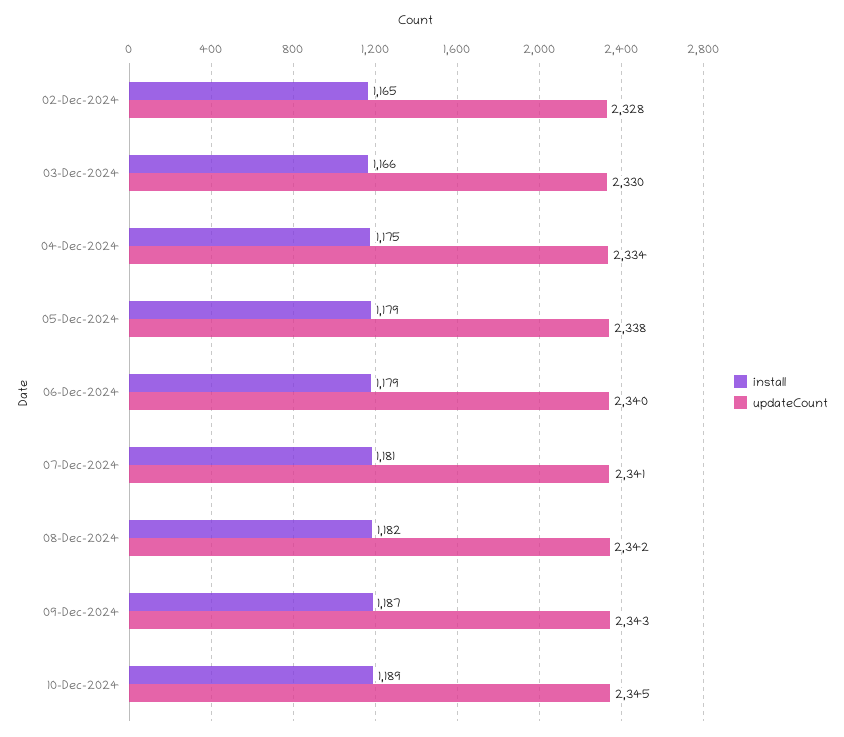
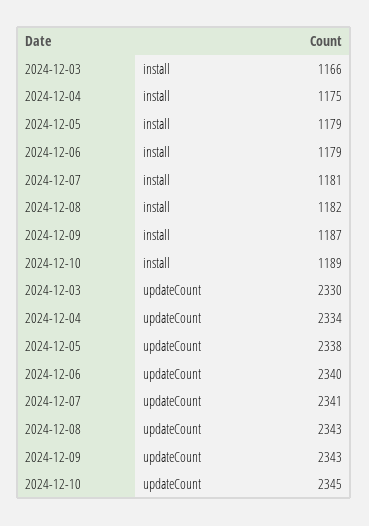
  {
    "install": {
-     "02-Dec-2024": 1165,
      "03-Dec-2024": 1166,
      "04-Dec-2024": 1175,
      "05-Dec-2024": 1179,
      "06-Dec-2024": 1179,
      "07-Dec-2024": 1181,
      "08-Dec-2024": 1182,
      "09-Dec-2024": 1187,
      "10-Dec-2024": 1189
    },
    "updateCount": {
-     "02-Dec-2024": 2328,
      "03-Dec-2024": 2330,
      "04-Dec-2024": 2334,
      "05-Dec-2024": 2338,
      "06-Dec-2024": 2340,
      "07-Dec-2024": 2341,
-     "08-Dec-2024": 2342,
+     "08-Dec-2024": 2343,
      "09-Dec-2024": 2343,
      "10-Dec-2024": 2345
    }
  }

